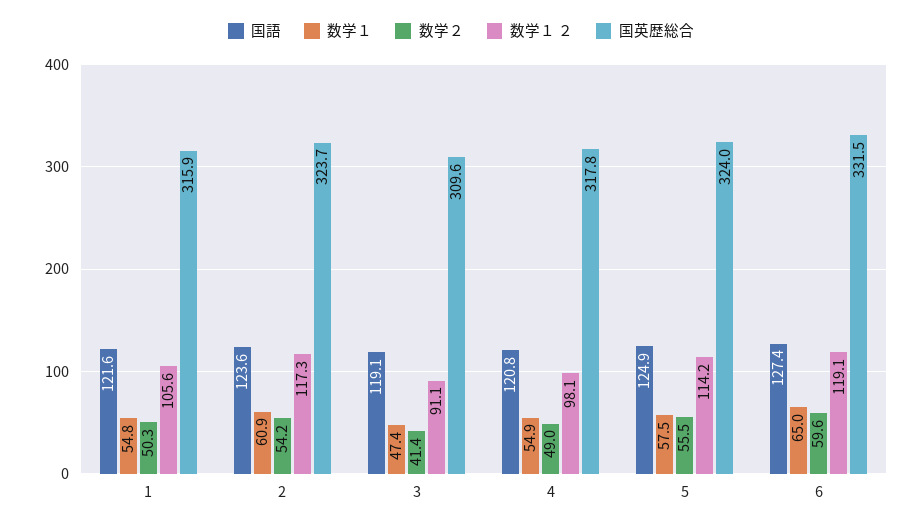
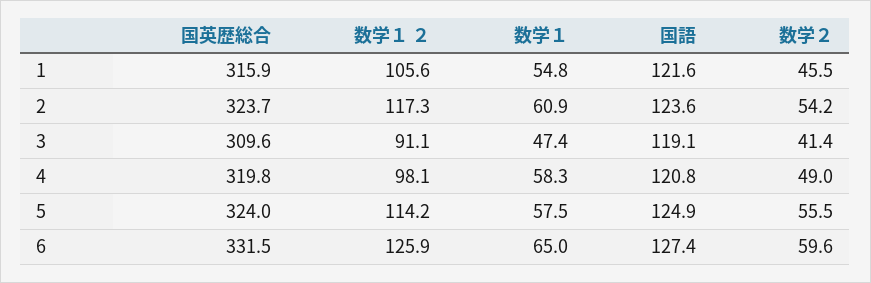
  {
    "国語": {
      "1": 121.6,
      "2": 123.6,
      "3": 119.1,
      "4": 120.8,
      "5": 124.9,
      "6": 127.4
    },
    "数学１": {
      "1": 54.8,
      "2": 60.9,
      "3": 47.4,
-     "4": 54.9,
+     "4": 58.3,
      "5": 57.5,
      "6": 65
    },
    "数学２": {
-     "1": 50.3,
+     "1": 45.5,
      "2": 54.2,
      "3": 41.4,
      "4": 49,
      "5": 55.5,
      "6": 59.6
    },
    "数学１ ２": {
      "1": 105.6,
      "2": 117.3,
      "3": 91.1,
      "4": 98.1,
      "5": 114.2,
-     "6": 119.1
+     "6": 125.9
    },
    "国英歴総合": {
      "1": 315.9,
      "2": 323.7,
      "3": 309.6,
-     "4": 317.8,
+     "4": 319.8,
      "5": 324,
      "6": 331.5
    }
  }

